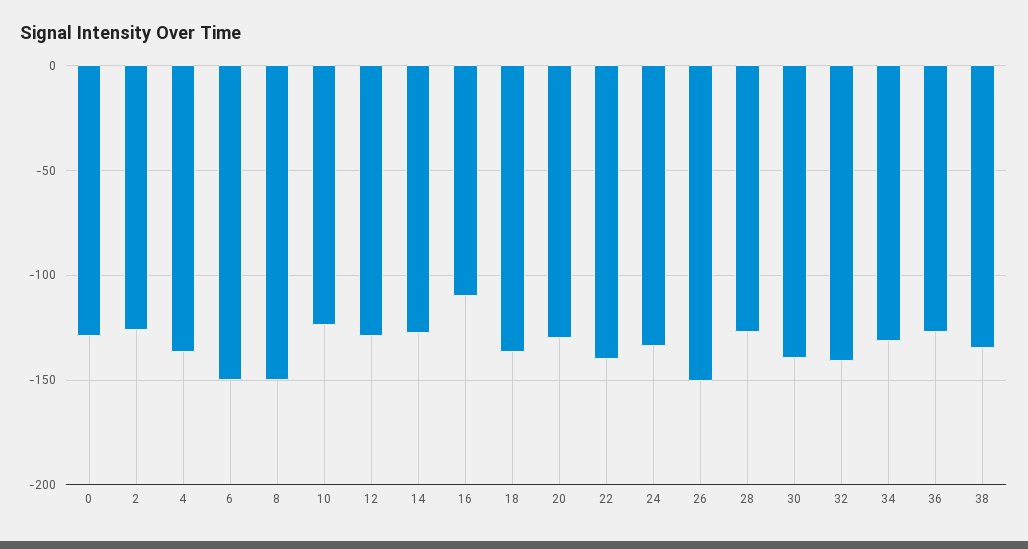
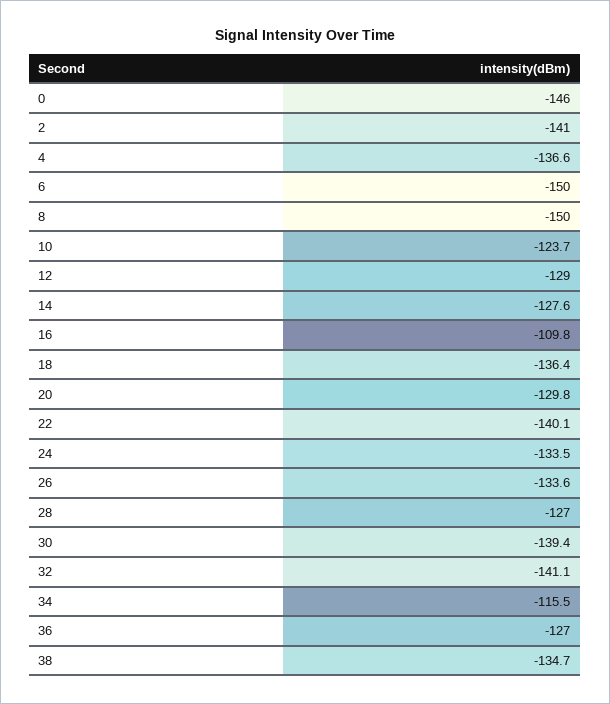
  {
-   "0": -130,
+   "0": -146,
-   "2": -125,
+   "2": -141,
    "4": -136.6,
    "6": -150,
    "8": -150,
    "10": -123.7,
    "12": -129,
    "14": -127.6,
    "16": -109.8,
    "18": -136.4,
    "20": -129.8,
    "22": -140.1,
    "24": -133.5,
-   "26": -150,
+   "26": -133.6,
    "28": -127,
    "30": -139.4,
    "32": -141.1,
-   "34": -130,
+   "34": -115.5,
    "36": -127,
    "38": -134.7
  }

